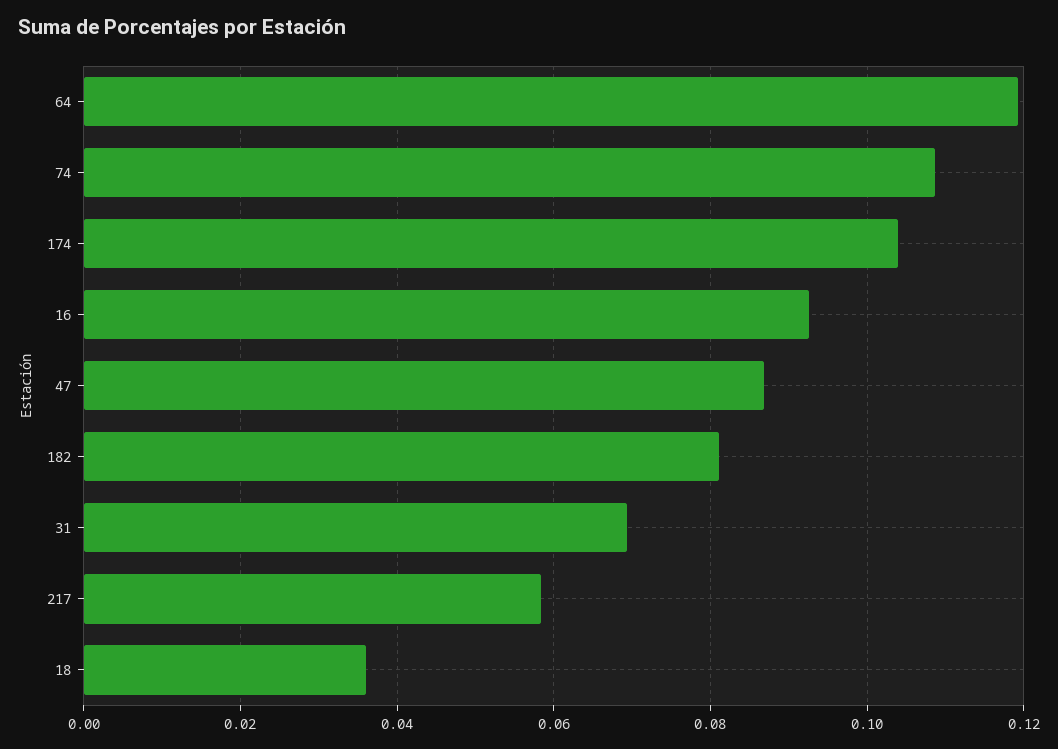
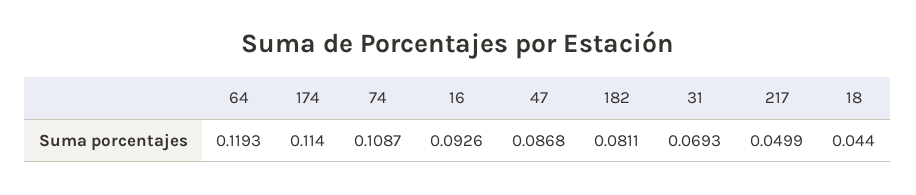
  {
    "64": 0.1193,
    "74": 0.1087,
-   "174": 0.104,
+   "174": 0.114,
    "16": 0.0926,
    "47": 0.0868,
    "182": 0.0811,
    "31": 0.0693,
-   "217": 0.058,
+   "217": 0.0499,
-   "18": 0.036
+   "18": 0.044
  }

